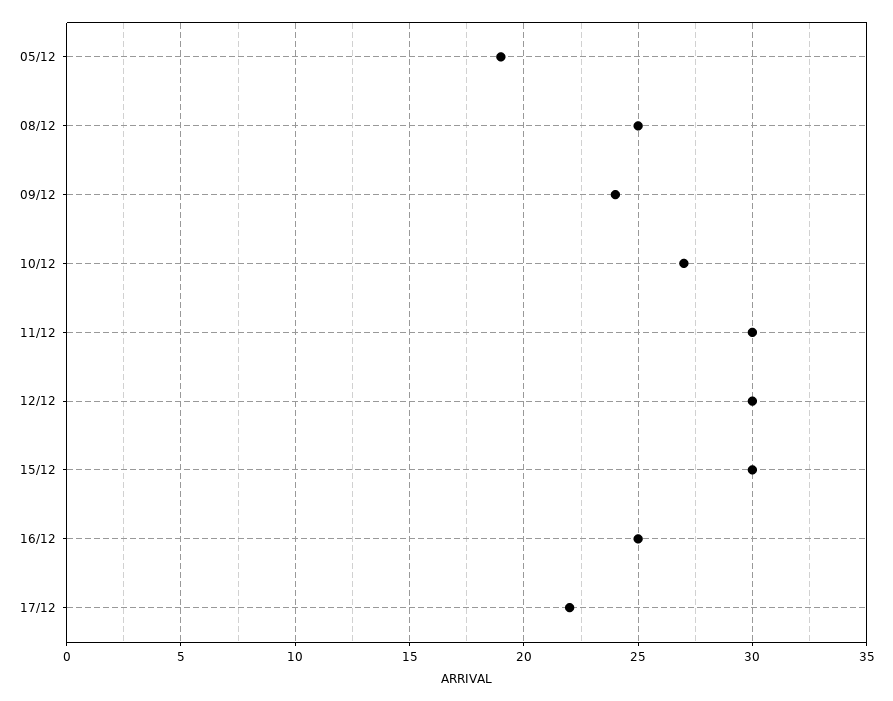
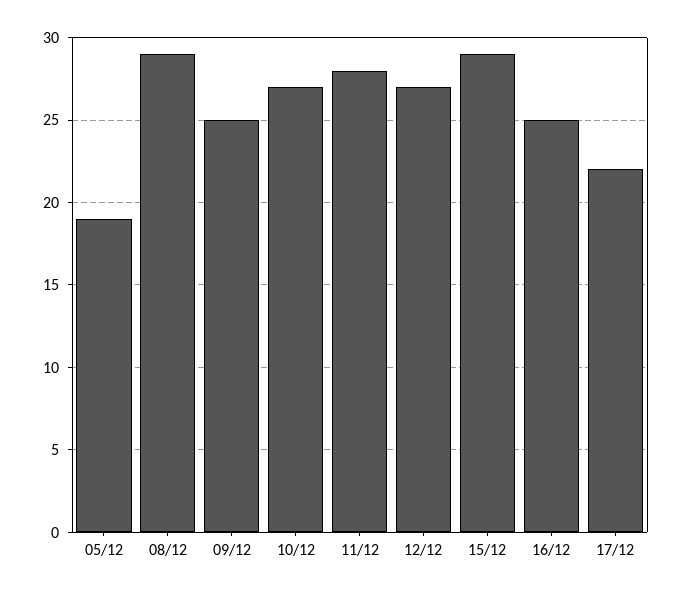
  {
    "05/12": 19,
-   "08/12": 25,
+   "08/12": 29,
-   "09/12": 24,
+   "09/12": 25,
    "10/12": 27,
-   "11/12": 30,
+   "11/12": 28,
-   "12/12": 30,
+   "12/12": 27,
-   "15/12": 30,
+   "15/12": 29,
    "16/12": 25,
    "17/12": 22
  }

